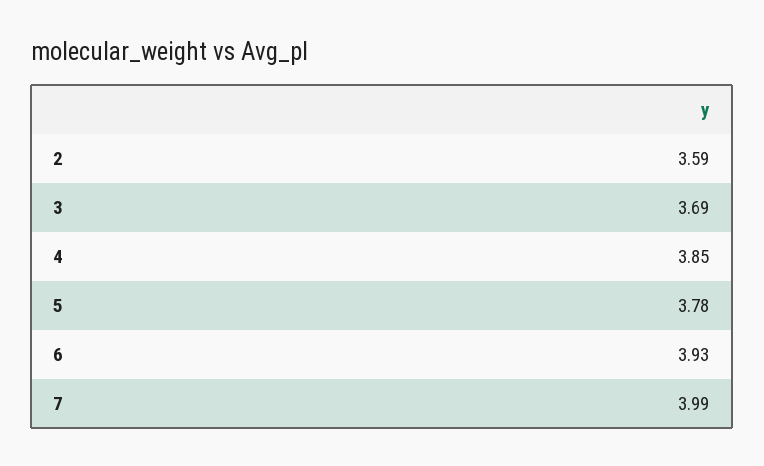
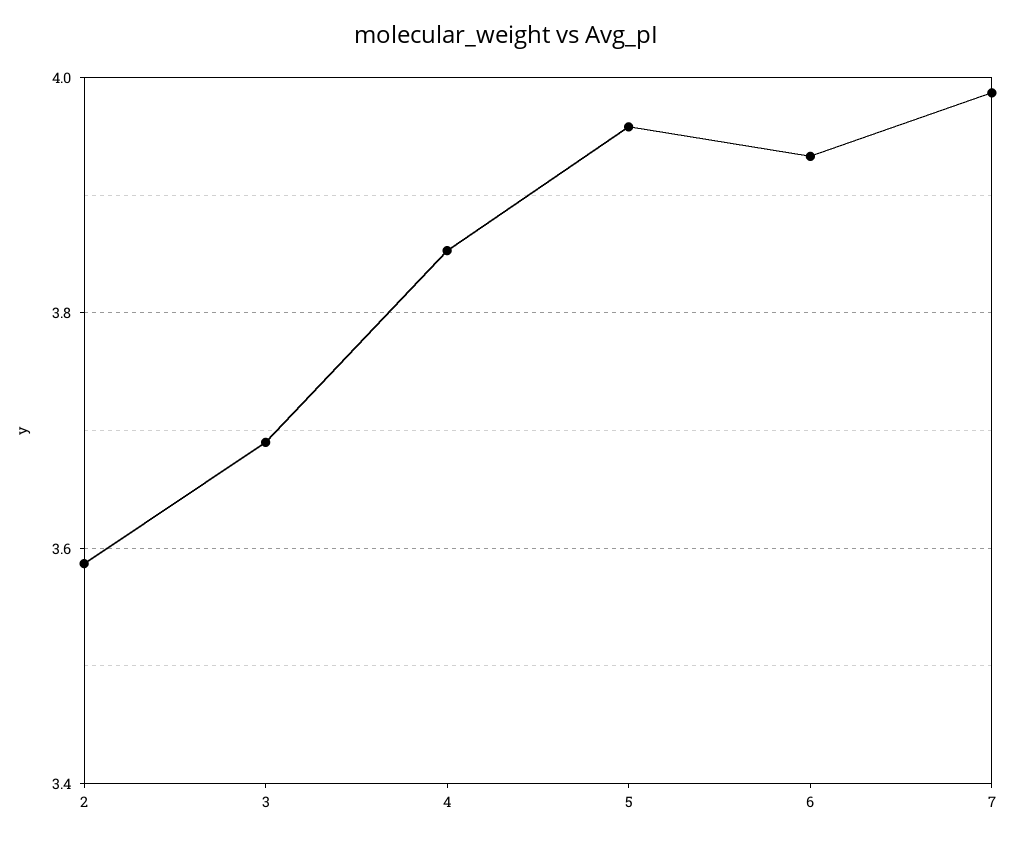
  {
    "2": 3.59,
    "3": 3.69,
    "4": 3.85,
-   "5": 3.78,
+   "5": 3.96,
    "6": 3.93,
    "7": 3.99
  }

